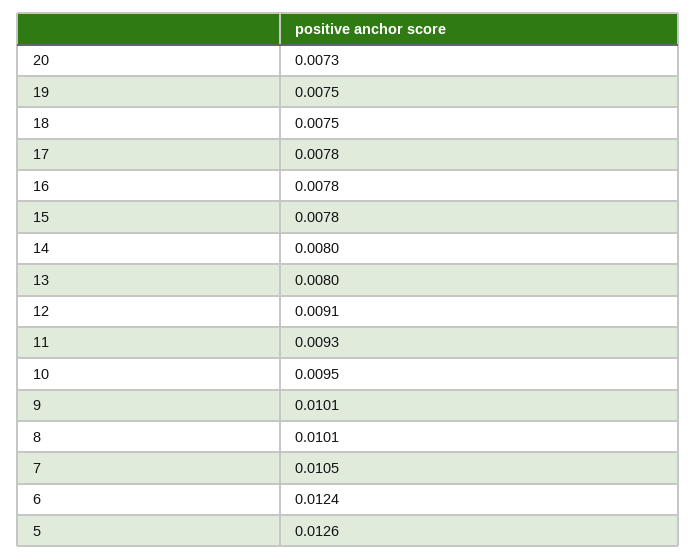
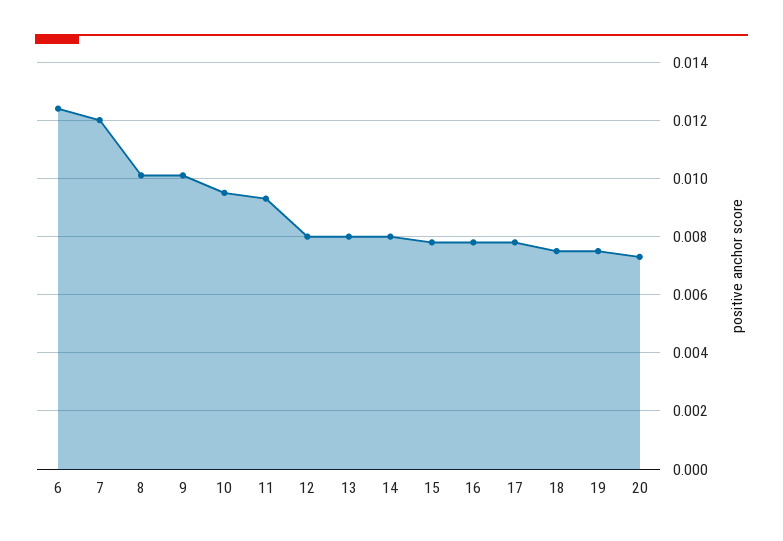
  {
    "20": 0.0073,
    "19": 0.0075,
    "18": 0.0075,
    "17": 0.0078,
    "16": 0.0078,
    "15": 0.0078,
    "14": 0.008,
    "13": 0.008,
-   "12": 0.0091,
+   "12": 0.008,
    "11": 0.0093,
    "10": 0.0095,
    "9": 0.0101,
    "8": 0.0101,
-   "7": 0.0105,
+   "7": 0.012,
-   "6": 0.0124,
+   "6": 0.0124
-   "5": 0.0126
  }

